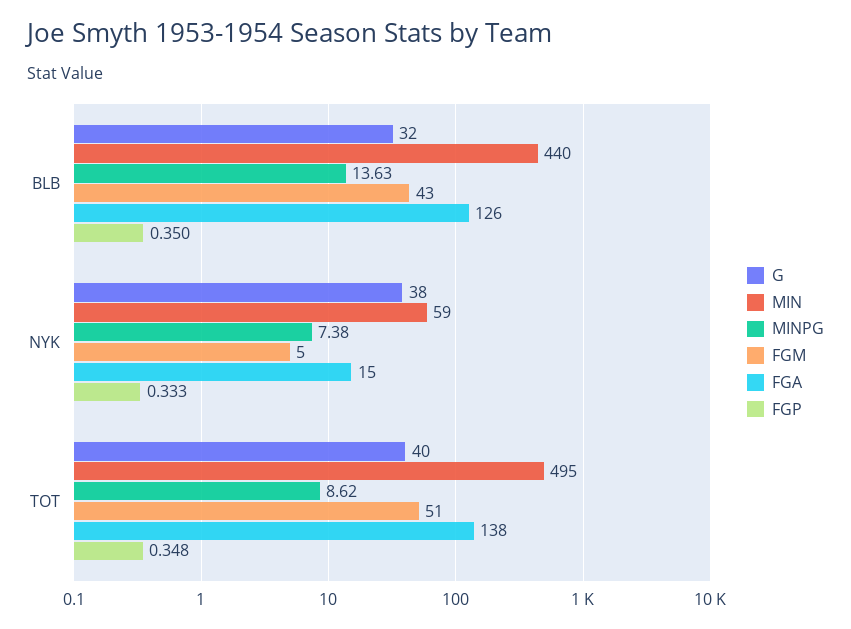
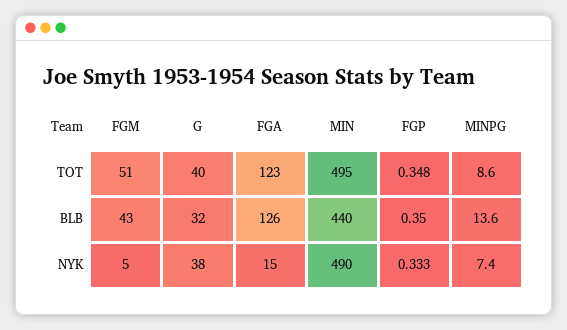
  {
    "G": {
      "BLB": 32,
      "NYK": 38,
      "TOT": 40
    },
    "MIN": {
      "BLB": 440,
-     "NYK": 59,
+     "NYK": 490,
      "TOT": 495
    },
    "MINPG": {
      "BLB": 13.63,
      "NYK": 7.38,
      "TOT": 8.62
    },
    "FGM": {
      "BLB": 43,
      "NYK": 5,
      "TOT": 51
    },
    "FGA": {
      "BLB": 126,
      "NYK": 15,
-     "TOT": 138
+     "TOT": 123
    },
    "FGP": {
      "BLB": 0.35,
      "NYK": 0.333,
      "TOT": 0.348
    }
  }

